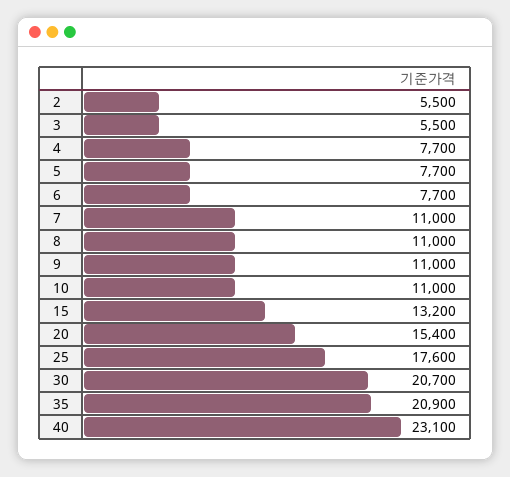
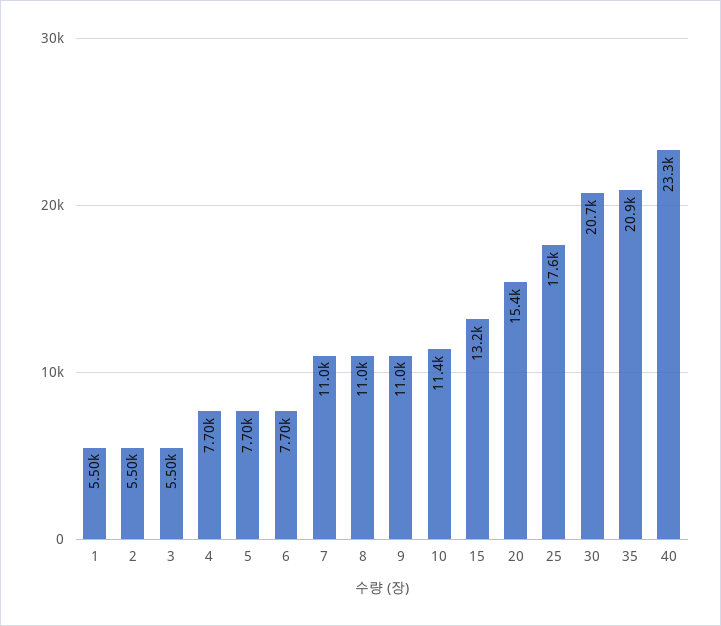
  {
    "2": 5500,
    "3": 5500,
    "4": 7700,
    "5": 7700,
    "6": 7700,
    "7": 11000,
    "8": 11000,
    "9": 11000,
-   "10": 11000,
+   "10": 11400,
    "15": 13200,
    "20": 15400,
    "25": 17600,
    "30": 20700,
    "35": 20900,
-   "40": 23100
+   "40": 23300,
+   "1": 5500
  }

